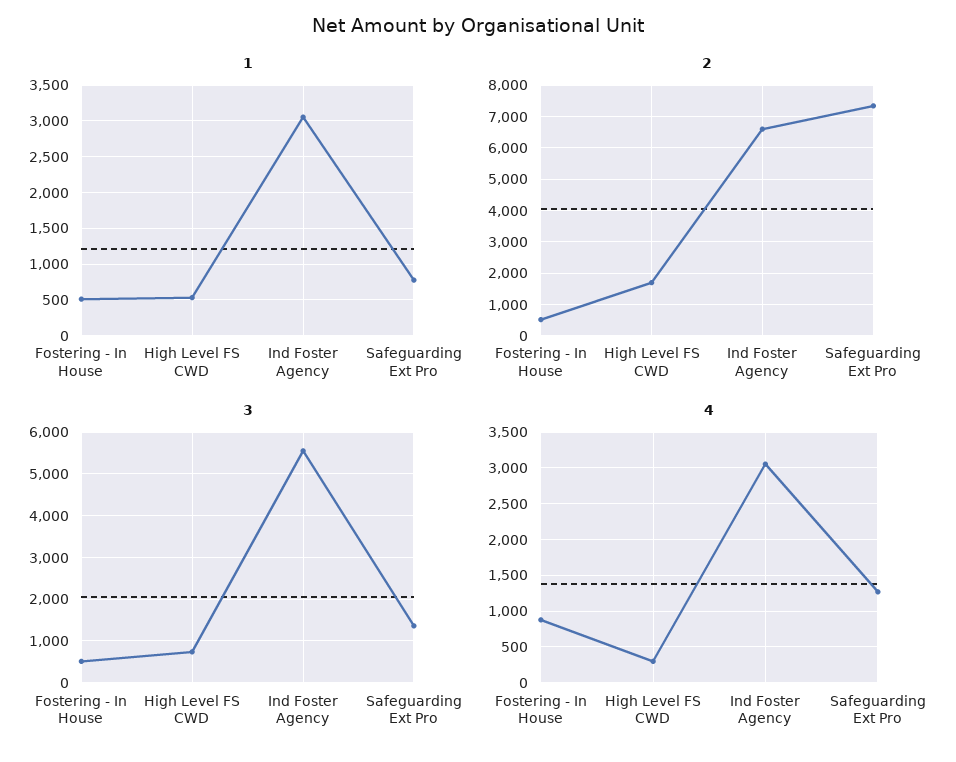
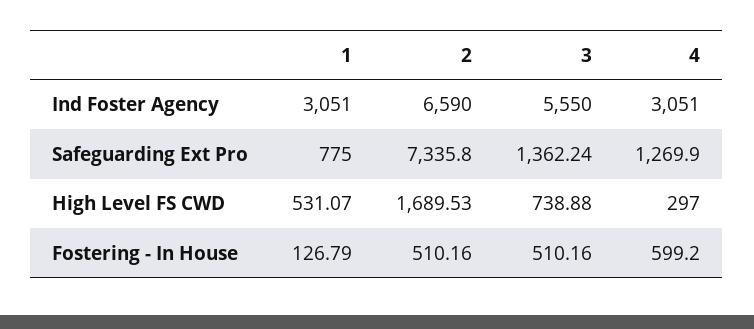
  {
    "1": {
-     "Fostering - In House": 500,
+     "Fostering - In House": 126.79,
      "High Level FS CWD": 531.07,
      "Ind Foster Agency": 3051,
      "Safeguarding Ext Pro": 775
    },
    "2": {
      "Fostering - In House": 510.16,
      "High Level FS CWD": 1689.53,
      "Ind Foster Agency": 6590,
      "Safeguarding Ext Pro": 7335.8
    },
    "3": {
      "Fostering - In House": 510.16,
      "High Level FS CWD": 738.88,
      "Ind Foster Agency": 5550,
      "Safeguarding Ext Pro": 1362.24
    },
    "4": {
-     "Fostering - In House": 900,
+     "Fostering - In House": 599.2,
      "High Level FS CWD": 297,
      "Ind Foster Agency": 3051,
      "Safeguarding Ext Pro": 1269.9
    }
  }

